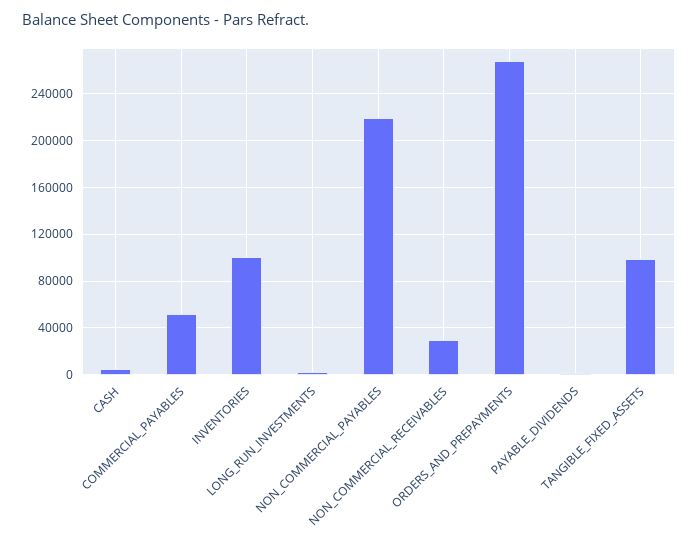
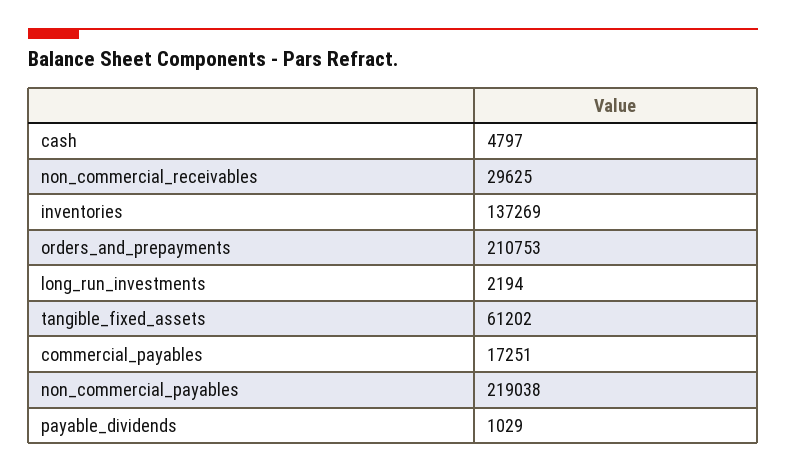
  {
    "CASH": 4797,
-   "COMMERCIAL_PAYABLES": 50000,
+   "COMMERCIAL_PAYABLES": 17251,
-   "INVENTORIES": 100000,
+   "INVENTORIES": 137269,
    "LONG_RUN_INVESTMENTS": 2194,
    "NON_COMMERCIAL_PAYABLES": 219038,
    "NON_COMMERCIAL_RECEIVABLES": 29625,
-   "ORDERS_AND_PREPAYMENTS": 270000,
+   "ORDERS_AND_PREPAYMENTS": 210753,
    "PAYABLE_DIVIDENDS": 1029,
-   "TANGIBLE_FIXED_ASSETS": 100000
+   "TANGIBLE_FIXED_ASSETS": 61202
  }

